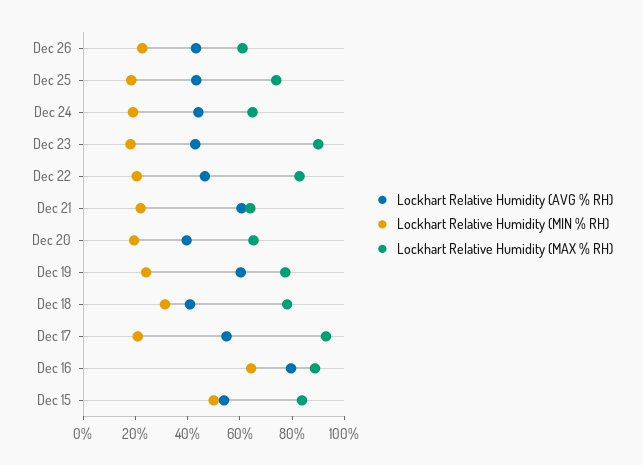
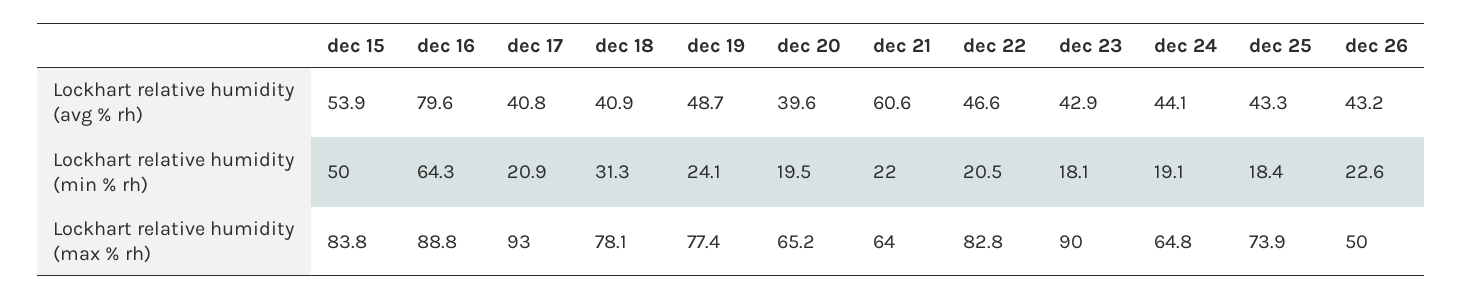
  {
    "Lockhart Relative Humidity (AVG % RH)": {
      "Dec 26": 43.2,
      "Dec 25": 43.3,
      "Dec 24": 44.1,
      "Dec 23": 42.9,
      "Dec 22": 46.6,
      "Dec 21": 60.6,
      "Dec 20": 39.6,
-     "Dec 19": 60,
+     "Dec 19": 48.7,
      "Dec 18": 40.9,
-     "Dec 17": 55,
+     "Dec 17": 40.8,
      "Dec 16": 79.6,
      "Dec 15": 53.9
    },
    "Lockhart Relative Humidity (MIN % RH)": {
      "Dec 26": 22.6,
      "Dec 25": 18.4,
      "Dec 24": 19.1,
      "Dec 23": 18.1,
      "Dec 22": 20.5,
      "Dec 21": 22,
      "Dec 20": 19.5,
      "Dec 19": 24.1,
      "Dec 18": 31.3,
      "Dec 17": 20.9,
      "Dec 16": 64.3,
      "Dec 15": 50
    },
    "Lockhart Relative Humidity (MAX % RH)": {
-     "Dec 26": 60,
+     "Dec 26": 50,
      "Dec 25": 73.9,
      "Dec 24": 64.8,
      "Dec 23": 90,
      "Dec 22": 82.8,
      "Dec 21": 64,
      "Dec 20": 65.2,
      "Dec 19": 77.4,
      "Dec 18": 78.1,
      "Dec 17": 93,
      "Dec 16": 88.8,
      "Dec 15": 83.8
    }
  }

